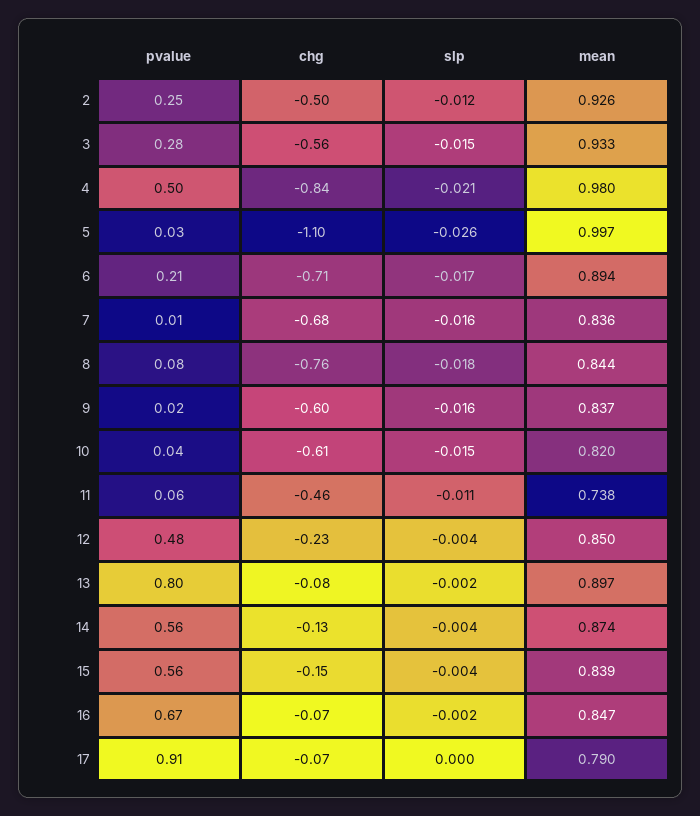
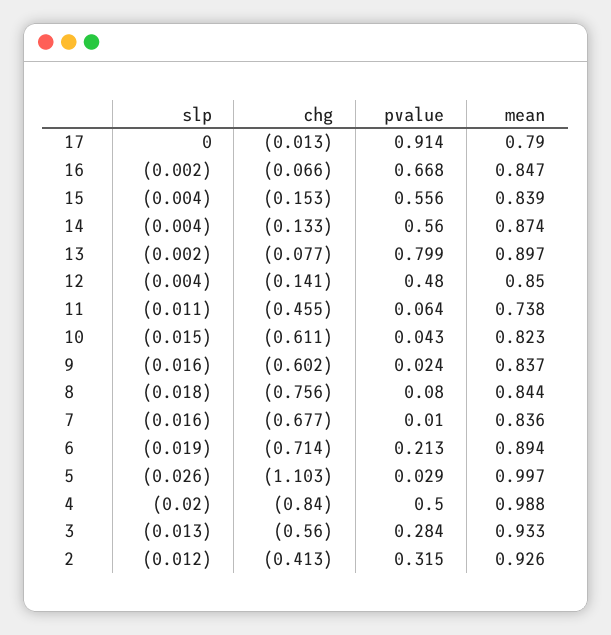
  {
    "pvalue": {
-     "2": 0.25,
+     "2": 0.315,
      "3": 0.284,
      "4": 0.5,
      "5": 0.029,
      "6": 0.213,
      "7": 0.01,
      "8": 0.08,
      "9": 0.024,
      "10": 0.043,
      "11": 0.064,
      "12": 0.48,
      "13": 0.799,
      "14": 0.56,
      "15": 0.556,
      "16": 0.668,
      "17": 0.914
    },
    "chg": {
-     "2": -0.5,
+     "2": -0.413,
      "3": -0.56,
      "4": -0.84,
      "5": -1.103,
      "6": -0.714,
      "7": -0.677,
      "8": -0.756,
      "9": -0.602,
      "10": -0.611,
      "11": -0.455,
-     "12": -0.23,
+     "12": -0.141,
      "13": -0.077,
      "14": -0.133,
      "15": -0.153,
      "16": -0.066,
-     "17": -0.07
+     "17": -0.013
    },
    "slp": {
      "2": -0.012,
-     "3": -0.015,
+     "3": -0.013,
-     "4": -0.021,
+     "4": -0.02,
      "5": -0.026,
-     "6": -0.017,
+     "6": -0.019,
      "7": -0.016,
      "8": -0.018,
      "9": -0.016,
      "10": -0.015,
      "11": -0.011,
      "12": -0.004,
      "13": -0.002,
      "14": -0.004,
      "15": -0.004,
      "16": -0.002,
      "17": 0
    },
    "mean": {
      "2": 0.926,
      "3": 0.933,
-     "4": 0.98,
+     "4": 0.988,
      "5": 0.997,
      "6": 0.894,
      "7": 0.836,
      "8": 0.844,
      "9": 0.837,
-     "10": 0.82,
+     "10": 0.823,
      "11": 0.738,
      "12": 0.85,
      "13": 0.897,
      "14": 0.874,
      "15": 0.839,
      "16": 0.847,
      "17": 0.79
    }
  }

